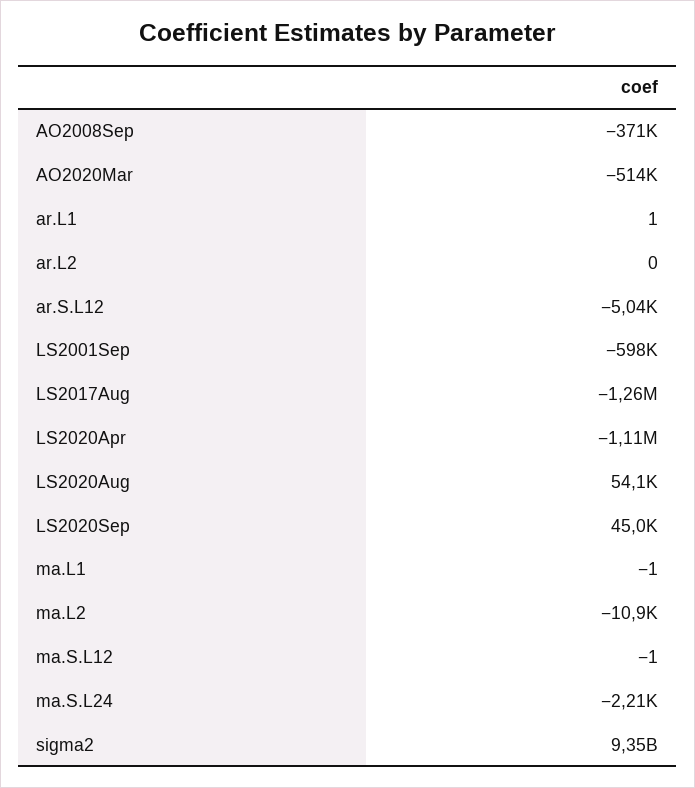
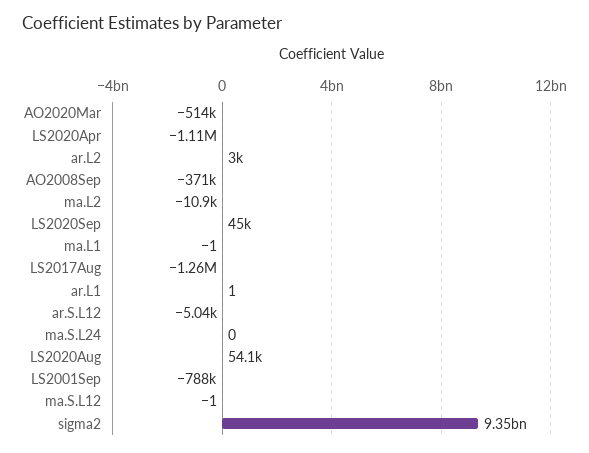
  {
    "AO2008Sep": -371000,
    "AO2020Mar": -514000,
    "ar.L1": 1,
-   "ar.L2": 0,
+   "ar.L2": 3000,
    "ar.S.L12": -5040,
-   "LS2001Sep": -598000,
+   "LS2001Sep": -788000,
    "LS2017Aug": -1260000,
    "LS2020Apr": -1110000,
    "LS2020Aug": 54100,
    "LS2020Sep": 45000,
    "ma.L1": -1,
    "ma.L2": -10900,
    "ma.S.L12": -1,
-   "ma.S.L24": -2210,
+   "ma.S.L24": 0,
    "sigma2": 9350000000
  }

